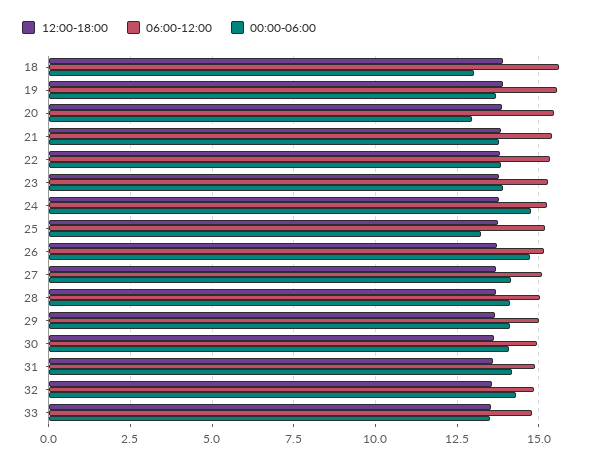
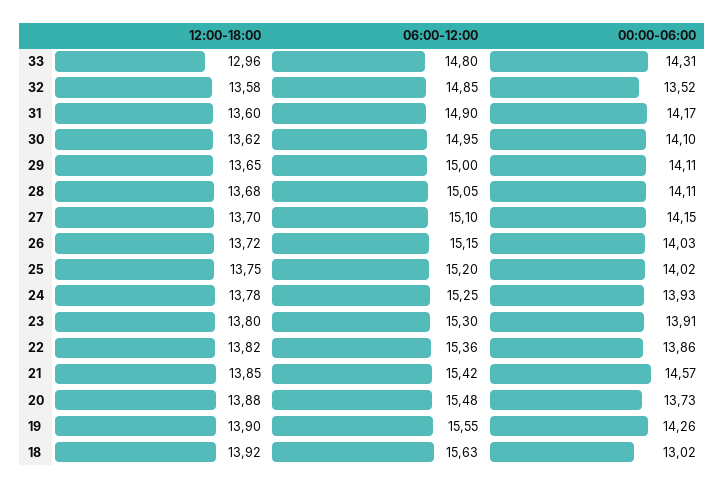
  {
    "12:00-18:00": {
      "18": 13.92,
      "19": 13.9,
      "20": 13.88,
      "21": 13.85,
      "22": 13.82,
      "23": 13.8,
      "24": 13.78,
      "25": 13.75,
      "26": 13.72,
      "27": 13.7,
      "28": 13.68,
      "29": 13.65,
      "30": 13.62,
      "31": 13.6,
      "32": 13.58,
-     "33": 13.5
+     "33": 12.96
    },
    "06:00-12:00": {
      "18": 15.63,
      "19": 15.55,
      "20": 15.48,
      "21": 15.42,
      "22": 15.36,
      "23": 15.3,
      "24": 15.25,
      "25": 15.2,
      "26": 15.15,
      "27": 15.1,
      "28": 15.05,
      "29": 15,
      "30": 14.95,
      "31": 14.9,
      "32": 14.85,
      "33": 14.8
    },
    "00:00-06:00": {
      "18": 13.02,
-     "19": 13.75,
+     "19": 14.26,
-     "20": 13,
+     "20": 13.73,
-     "21": 13.75,
+     "21": 14.57,
      "22": 13.86,
      "23": 13.91,
-     "24": 14.75,
+     "24": 13.93,
-     "25": 13.25,
+     "25": 14.02,
-     "26": 14.75,
+     "26": 14.03,
      "27": 14.15,
      "28": 14.11,
      "29": 14.11,
      "30": 14.1,
      "31": 14.17,
-     "32": 14.25,
+     "32": 13.52,
-     "33": 13.5
+     "33": 14.31
    }
  }

